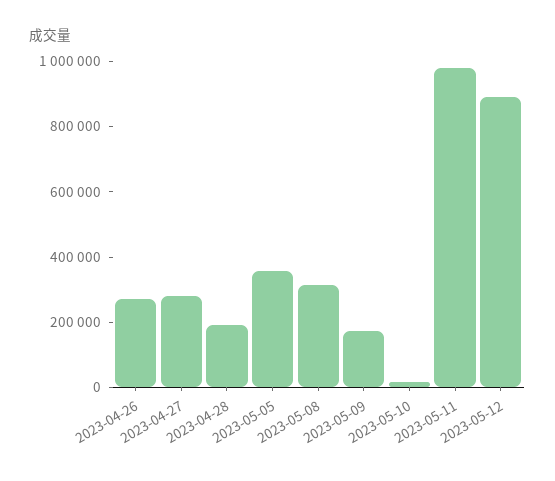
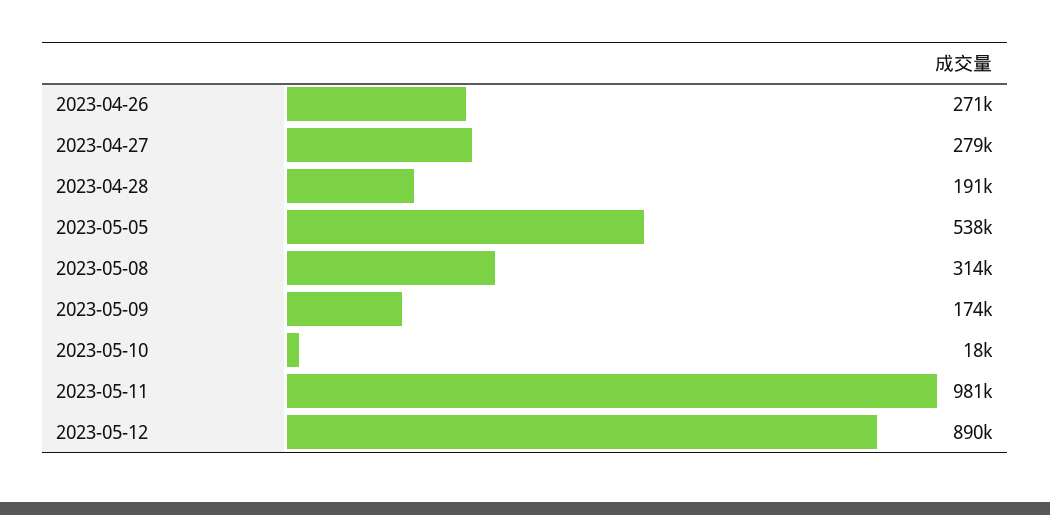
  {
    "2023-04-26": 271000,
    "2023-04-27": 279000,
    "2023-04-28": 191000,
-   "2023-05-05": 350000,
+   "2023-05-05": 538000,
    "2023-05-08": 314000,
    "2023-05-09": 174000,
    "2023-05-10": 18000,
    "2023-05-11": 981000,
    "2023-05-12": 890000
  }

